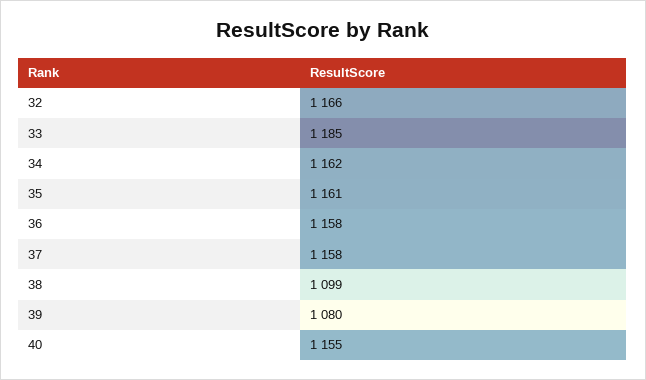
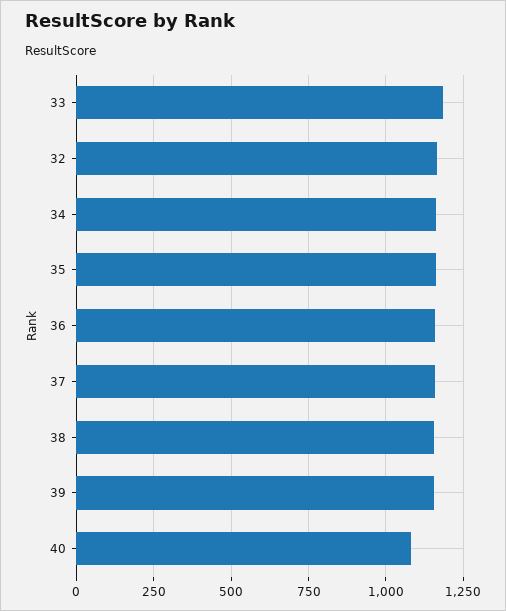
  {
    "32": 1166,
    "33": 1185,
    "34": 1162,
    "35": 1161,
    "36": 1158,
    "37": 1158,
-   "38": 1099,
+   "38": 1150,
-   "39": 1080,
+   "39": 1150,
-   "40": 1155
+   "40": 1075
  }

